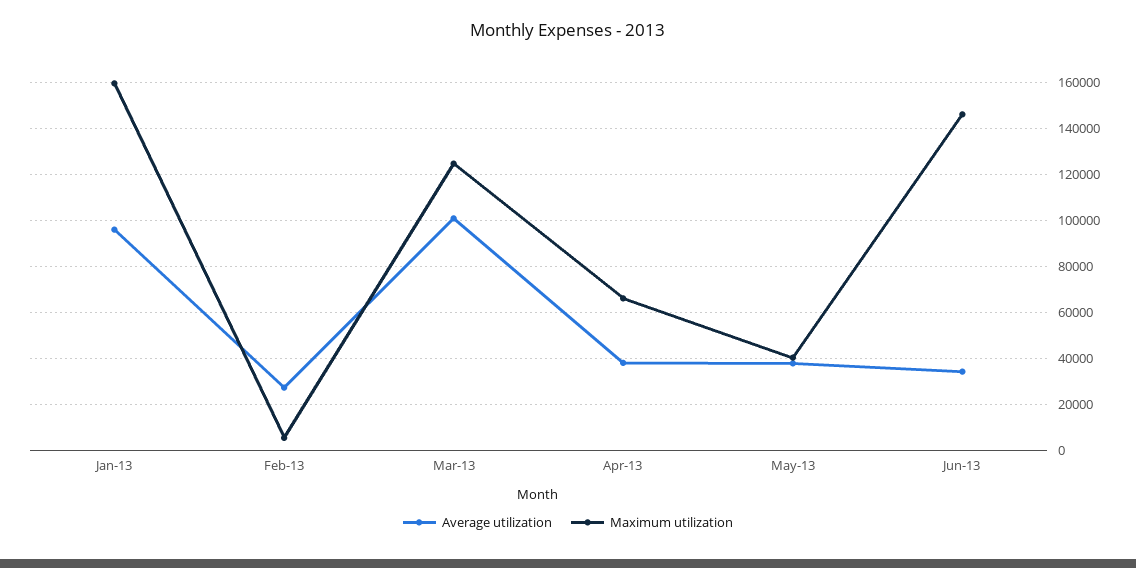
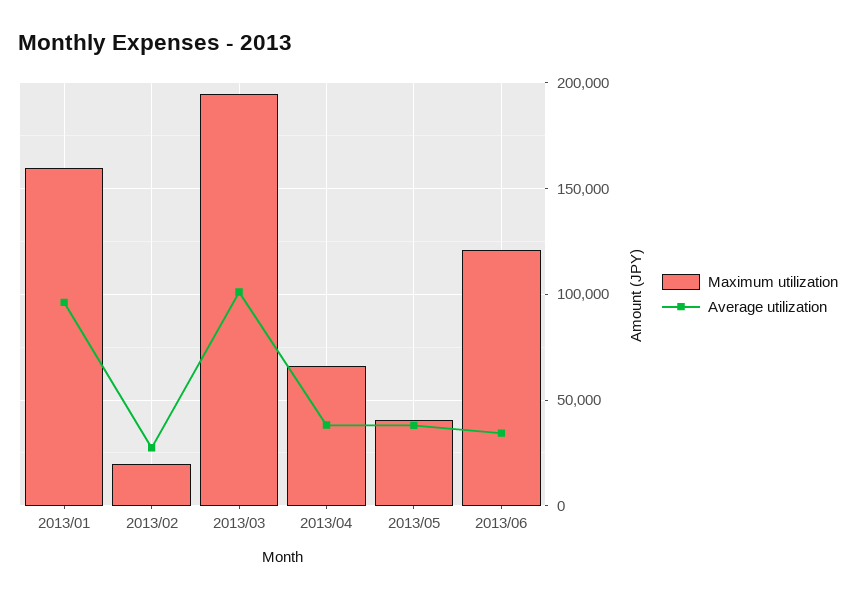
  {
    "Average utilization": {
      "Jan-13": 95000,
      "Feb-13": 25000,
      "Mar-13": 100000,
      "Apr-13": 40000,
      "May-13": 40000,
      "Jun-13": 35000
    },
    "Maximum utilization": {
      "Jan-13": 160000,
-     "Feb-13": 5000,
+     "Feb-13": 20000,
-     "Mar-13": 125000,
+     "Mar-13": 195000,
      "Apr-13": 65000,
      "May-13": 40000,
-     "Jun-13": 145000
+     "Jun-13": 120000
    }
  }

